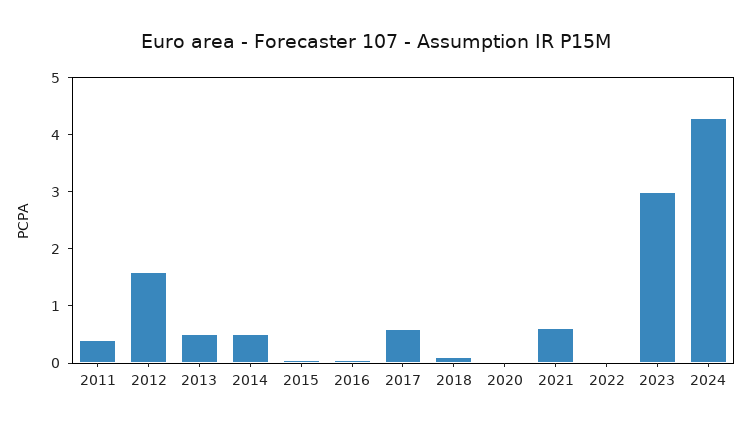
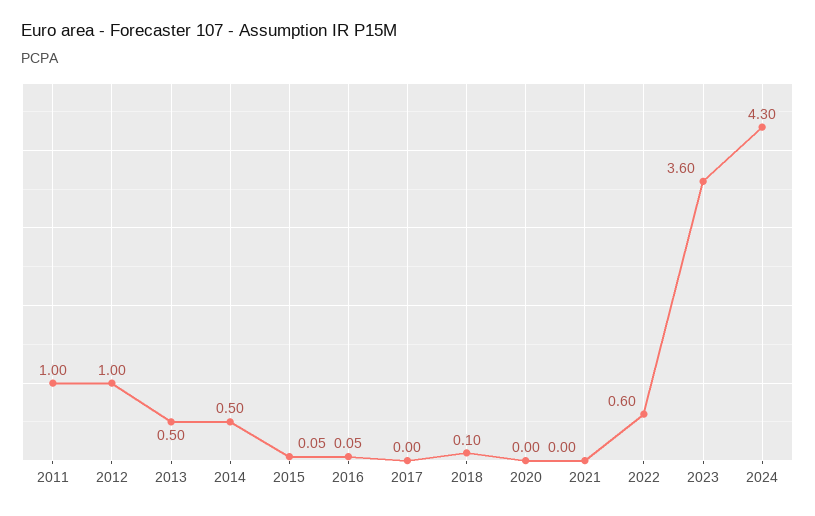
  {
-   "2011": 0.4,
+   "2011": 1,
-   "2012": 1.6,
+   "2012": 1,
    "2013": 0.5,
    "2014": 0.5,
    "2015": 0.05,
    "2016": 0.05,
-   "2017": 0.6,
+   "2017": 0,
    "2018": 0.1,
    "2020": 0,
-   "2021": 0.6,
+   "2021": 0,
-   "2022": 0,
+   "2022": 0.6,
-   "2023": 3,
+   "2023": 3.6,
    "2024": 4.3
  }

